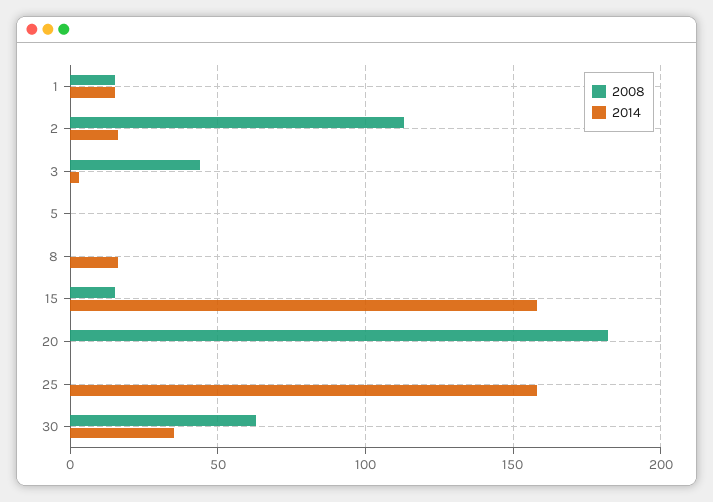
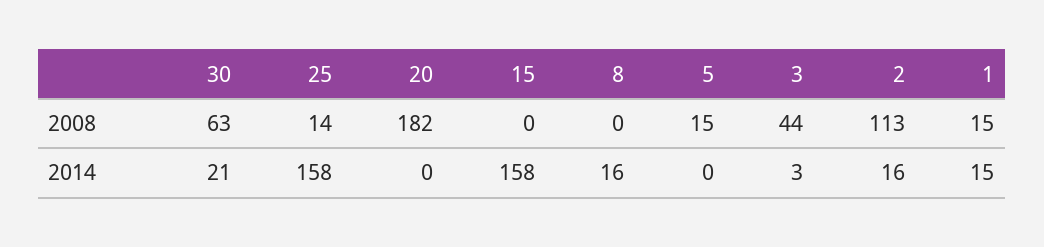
  {
    "2008": {
      "1": 15,
      "2": 113,
      "3": 44,
-     "5": 0,
+     "5": 15,
      "8": 0,
-     "15": 15,
+     "15": 0,
      "20": 182,
-     "25": 0,
+     "25": 14,
      "30": 63
    },
    "2014": {
      "1": 15,
      "2": 16,
      "3": 3,
      "5": 0,
      "8": 16,
      "15": 158,
      "20": 0,
      "25": 158,
-     "30": 35
+     "30": 21
    }
  }

